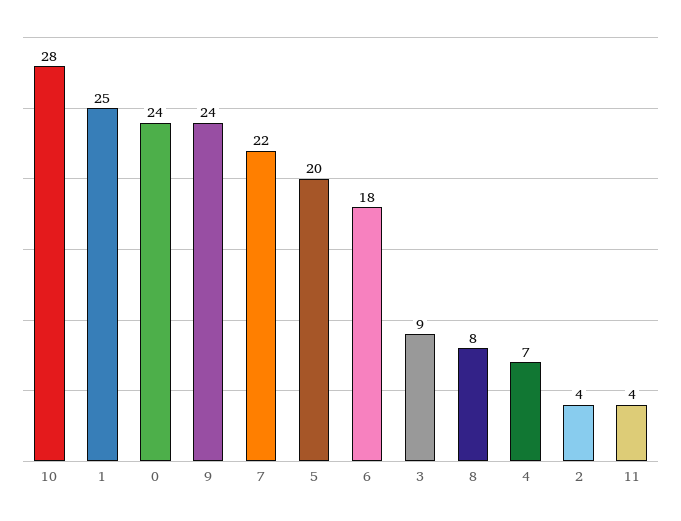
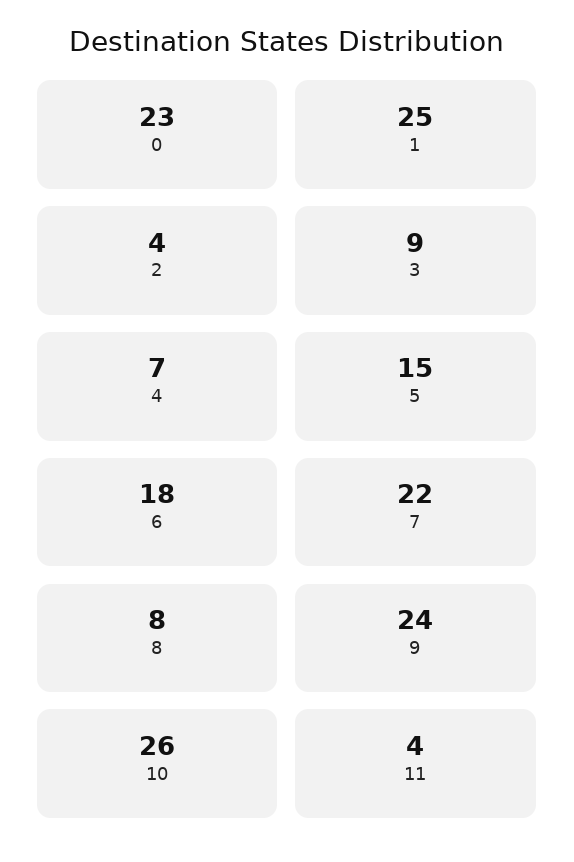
  {
-   "10": 28,
+   "10": 26,
    "1": 25,
-   "0": 24,
+   "0": 23,
    "9": 24,
    "7": 22,
-   "5": 20,
+   "5": 15,
    "6": 18,
    "3": 9,
    "8": 8,
    "4": 7,
    "2": 4,
    "11": 4
  }

